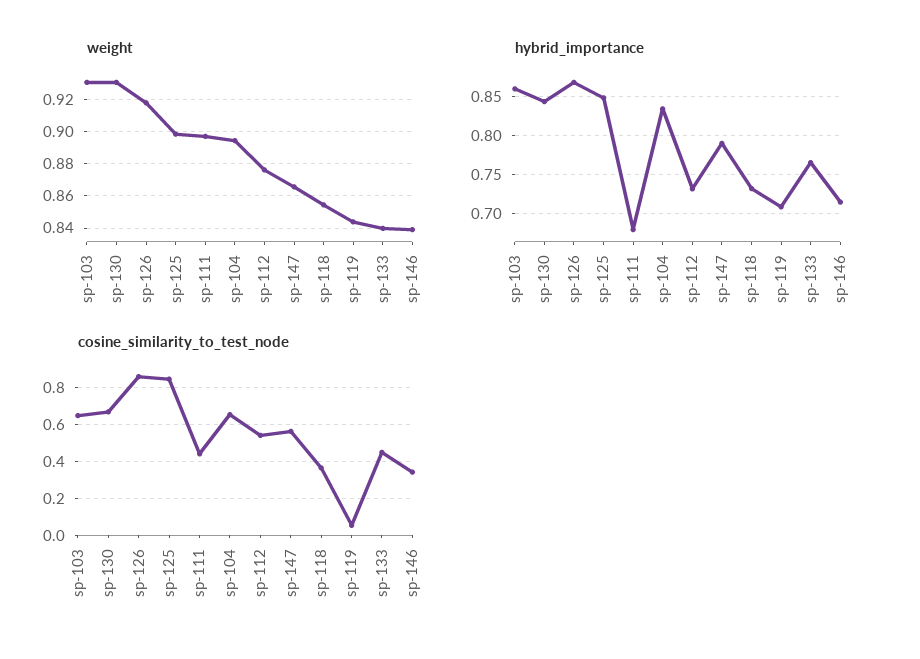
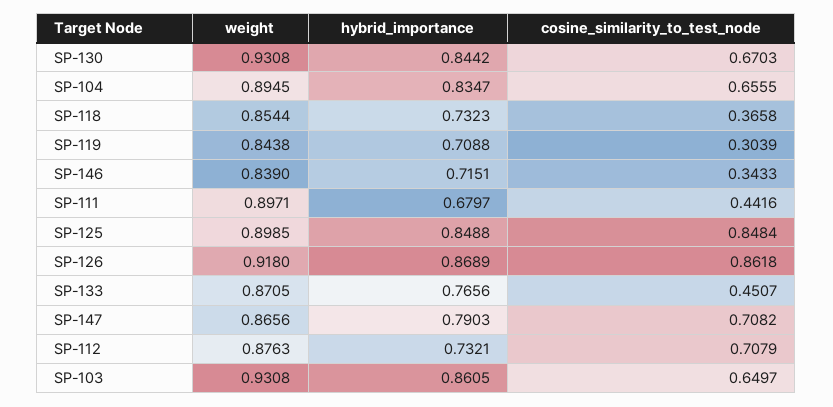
  {
    "weight": {
      "sp-103": 0.9308,
      "sp-130": 0.9308,
      "sp-126": 0.918,
      "sp-125": 0.8985,
      "sp-111": 0.8971,
      "sp-104": 0.8945,
      "sp-112": 0.8763,
      "sp-147": 0.8656,
      "sp-118": 0.8544,
      "sp-119": 0.8438,
-     "sp-133": 0.84,
+     "sp-133": 0.8705,
      "sp-146": 0.839
    },
    "hybrid_importance": {
      "sp-103": 0.8605,
      "sp-130": 0.8442,
      "sp-126": 0.8689,
      "sp-125": 0.8488,
      "sp-111": 0.6797,
      "sp-104": 0.8347,
      "sp-112": 0.7321,
      "sp-147": 0.7903,
      "sp-118": 0.7323,
      "sp-119": 0.7088,
      "sp-133": 0.7656,
      "sp-146": 0.7151
    },
    "cosine_similarity_to_test_node": {
      "sp-103": 0.6497,
      "sp-130": 0.6703,
      "sp-126": 0.8618,
      "sp-125": 0.8484,
      "sp-111": 0.4416,
      "sp-104": 0.6555,
-     "sp-112": 0.55,
+     "sp-112": 0.7079,
-     "sp-147": 0.55,
+     "sp-147": 0.7082,
      "sp-118": 0.3658,
-     "sp-119": 0.05,
+     "sp-119": 0.3039,
      "sp-133": 0.4507,
      "sp-146": 0.3433
    }
  }

